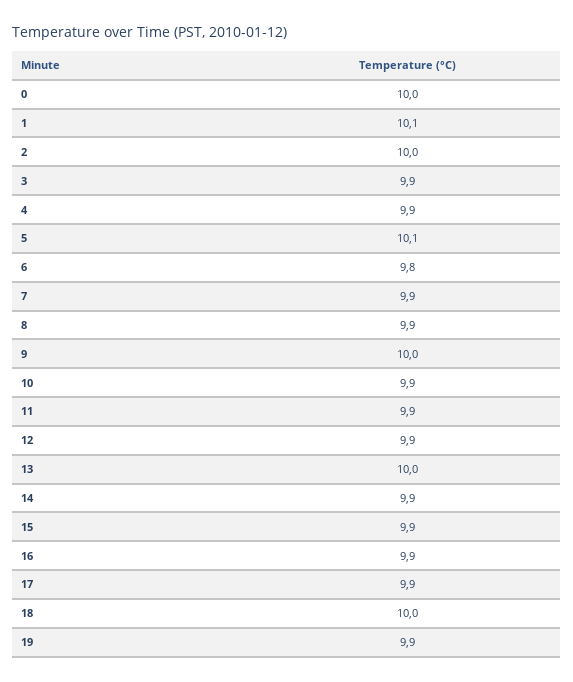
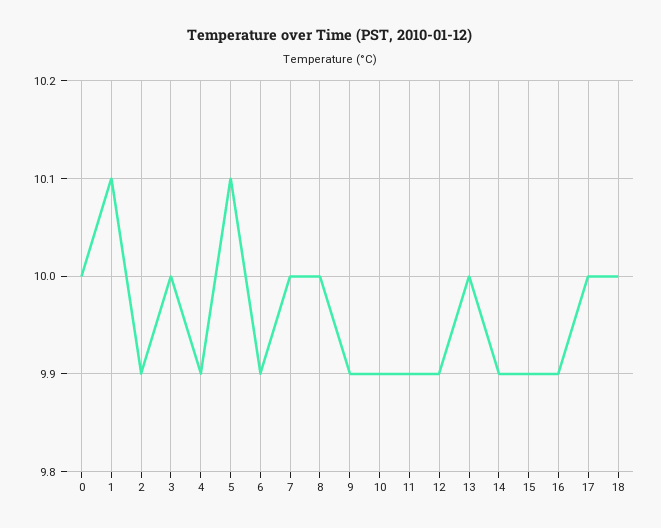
  {
    "0": 10,
    "1": 10.1,
-   "2": 10,
+   "2": 9.9,
-   "3": 9.9,
+   "3": 10,
    "4": 9.9,
    "5": 10.1,
-   "6": 9.8,
+   "6": 9.9,
-   "7": 9.9,
+   "7": 10,
-   "8": 9.9,
+   "8": 10,
-   "9": 10,
+   "9": 9.9,
    "10": 9.9,
    "11": 9.9,
    "12": 9.9,
    "13": 10,
    "14": 9.9,
    "15": 9.9,
    "16": 9.9,
-   "17": 9.9,
+   "17": 10,
-   "18": 10,
+   "18": 10
-   "19": 9.9
  }

